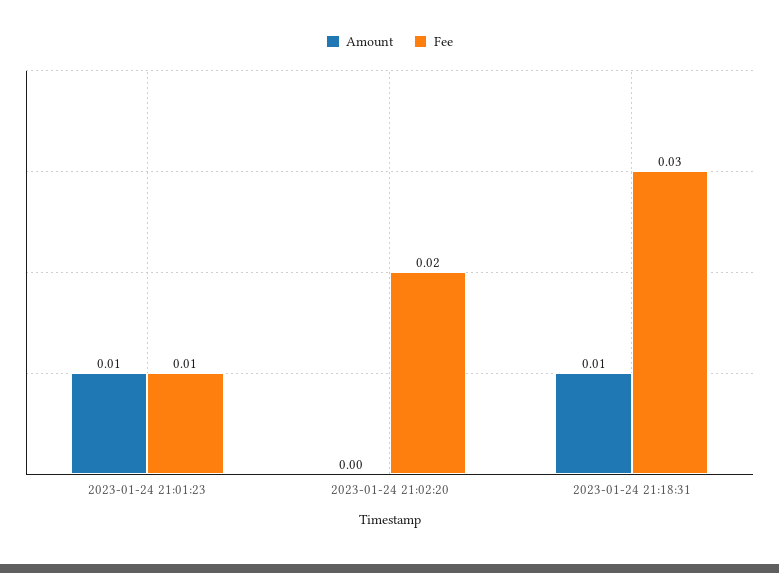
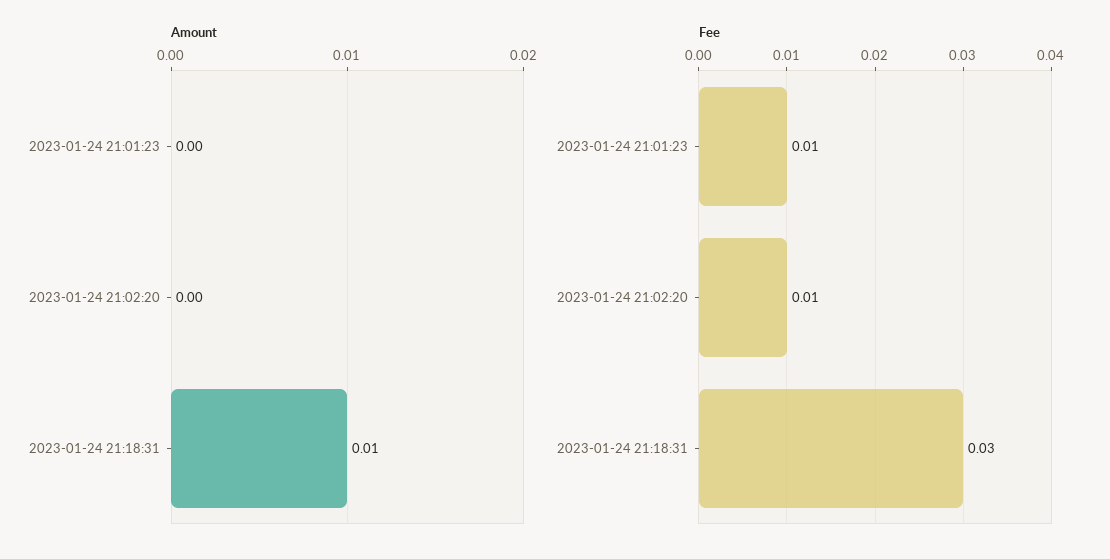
  {
    "Amount": {
-     "2023-01-24 21:01:23": 0.01,
+     "2023-01-24 21:01:23": 0,
      "2023-01-24 21:02:20": 0,
      "2023-01-24 21:18:31": 0.01
    },
    "Fee": {
      "2023-01-24 21:01:23": 0.01,
-     "2023-01-24 21:02:20": 0.02,
+     "2023-01-24 21:02:20": 0.01,
      "2023-01-24 21:18:31": 0.03
    }
  }

